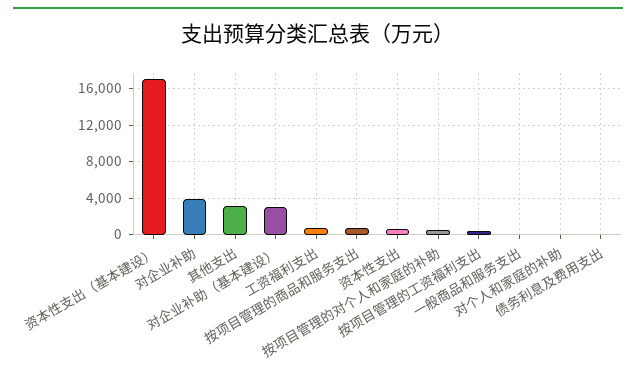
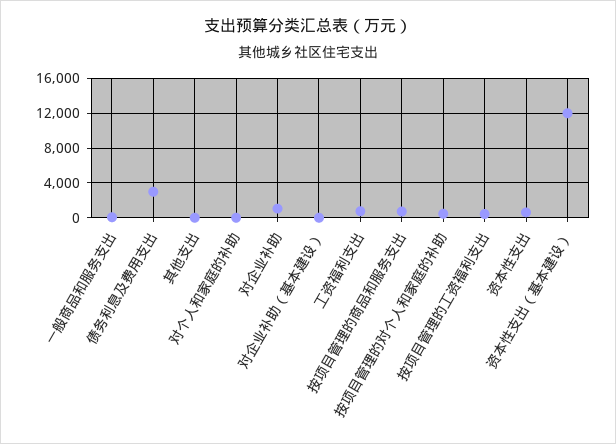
  {
-   "资本性支出（基本建设）": 17000,
+   "资本性支出（基本建设）": 12000,
-   "对企业补助": 4000,
+   "对企业补助": 1000,
-   "其他支出": 3000,
+   "其他支出": 0,
-   "对企业补助（基本建设）": 3000,
+   "对企业补助（基本建设）": 0,
    "工资福利支出": 1000,
    "按项目管理的商品和服务支出": 1000,
    "资本性支出": 1000,
    "按项目管理的对个人和家庭的补助": 0,
    "按项目管理的工资福利支出": 0,
    "一般商品和服务支出": 0,
    "对个人和家庭的补助": 0,
-   "债务利息及费用支出": 0
+   "债务利息及费用支出": 3000
  }

